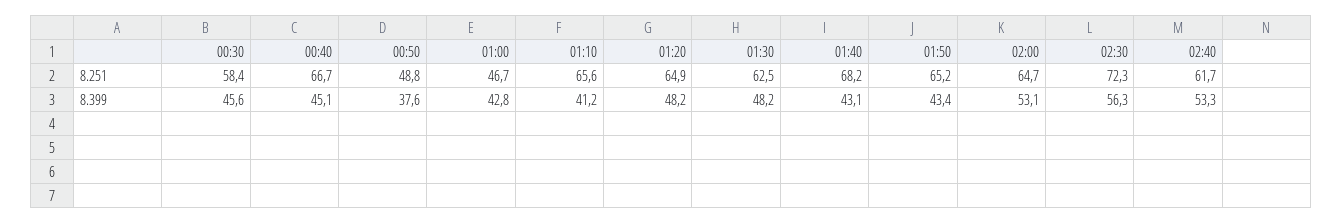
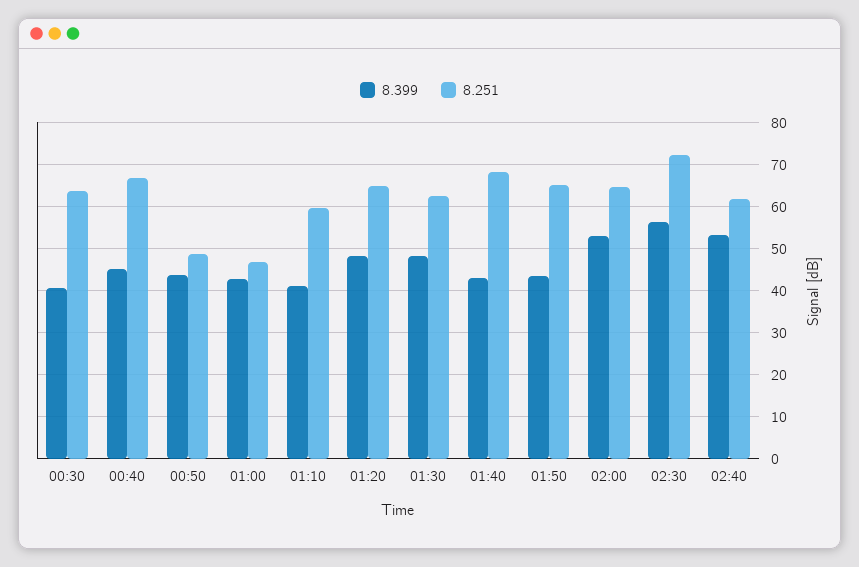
  {
    "8.251": {
-     "00:30": 58.4,
+     "00:30": 64,
      "00:40": 66.7,
      "00:50": 48.8,
      "01:00": 46.7,
-     "01:10": 65.6,
+     "01:10": 60,
      "01:20": 64.9,
      "01:30": 62.5,
      "01:40": 68.2,
      "01:50": 65.2,
      "02:00": 64.7,
      "02:30": 72.3,
      "02:40": 61.7
    },
    "8.399": {
-     "00:30": 45.6,
+     "00:30": 40,
      "00:40": 45.1,
-     "00:50": 37.6,
+     "00:50": 44,
      "01:00": 42.8,
      "01:10": 41.2,
      "01:20": 48.2,
      "01:30": 48.2,
      "01:40": 43.1,
      "01:50": 43.4,
      "02:00": 53.1,
      "02:30": 56.3,
      "02:40": 53.3
    }
  }

